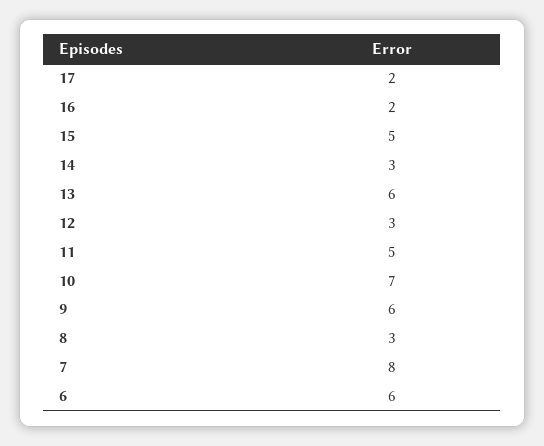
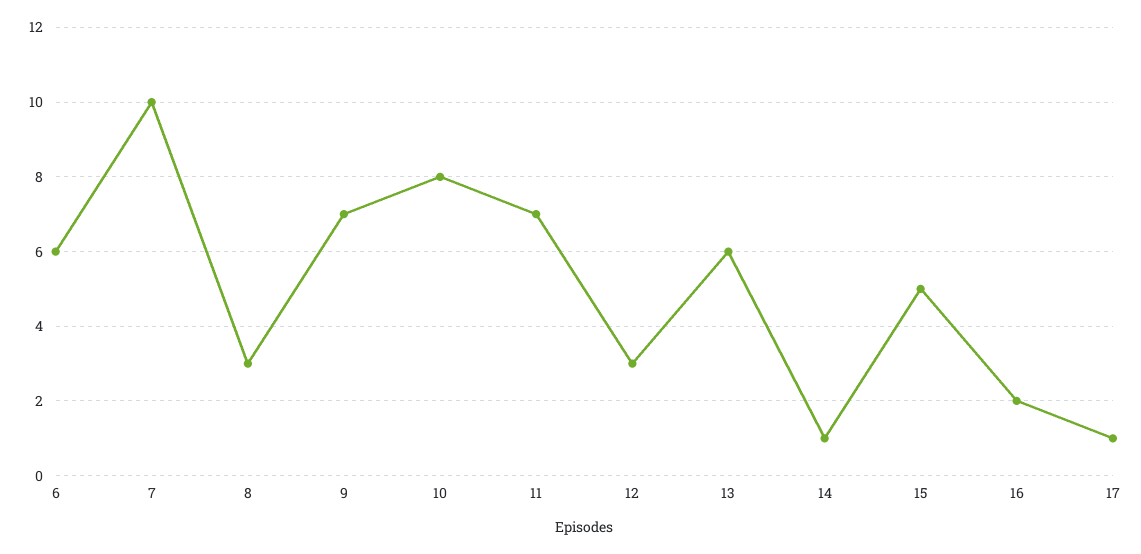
  {
-   "17": 2,
+   "17": 1,
    "16": 2,
    "15": 5,
-   "14": 3,
+   "14": 1,
    "13": 6,
    "12": 3,
-   "11": 5,
+   "11": 7,
-   "10": 7,
+   "10": 8,
-   "9": 6,
+   "9": 7,
    "8": 3,
-   "7": 8,
+   "7": 10,
    "6": 6
  }

